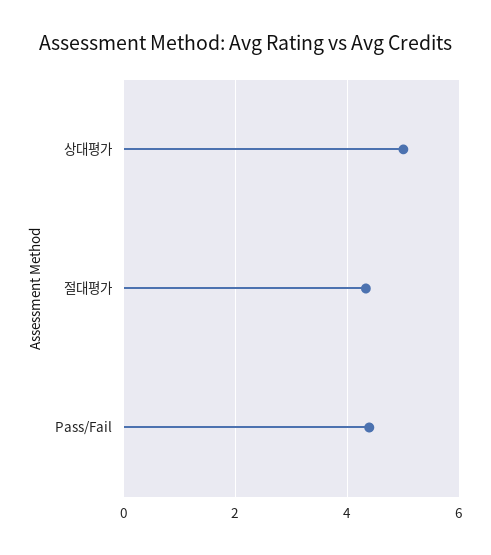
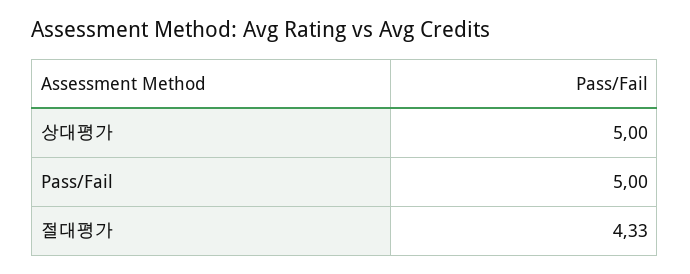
  {
    "상대평가": 5,
    "절대평가": 4.33,
-   "Pass/Fail": 4.4
+   "Pass/Fail": 5
  }

